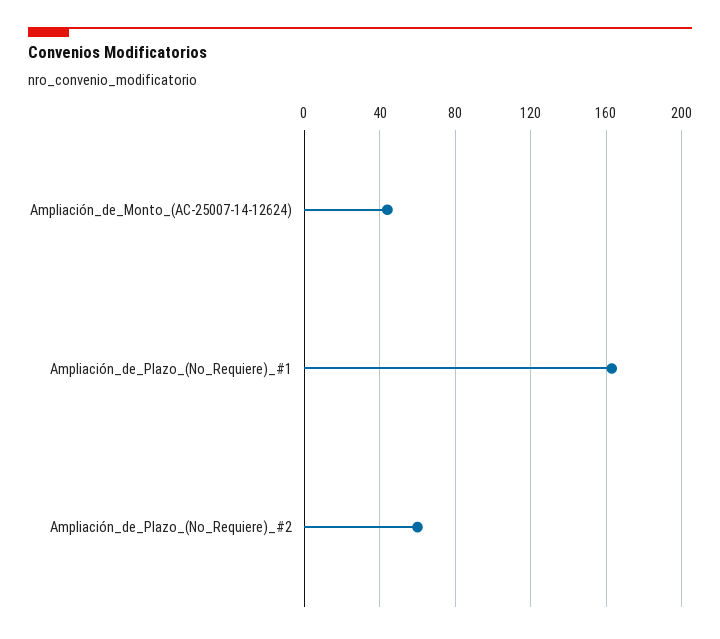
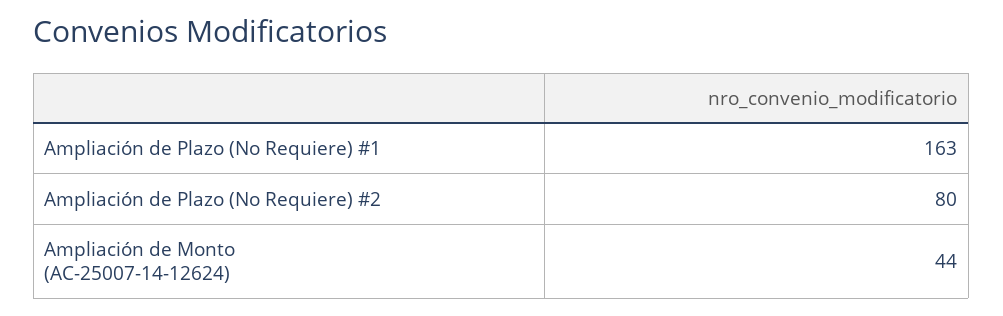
  {
    "Ampliación_de_Monto_(AC-25007-14-12624)": 44,
    "Ampliación_de_Plazo_(No_Requiere)_#1": 163,
-   "Ampliación_de_Plazo_(No_Requiere)_#2": 60
+   "Ampliación_de_Plazo_(No_Requiere)_#2": 80
  }

